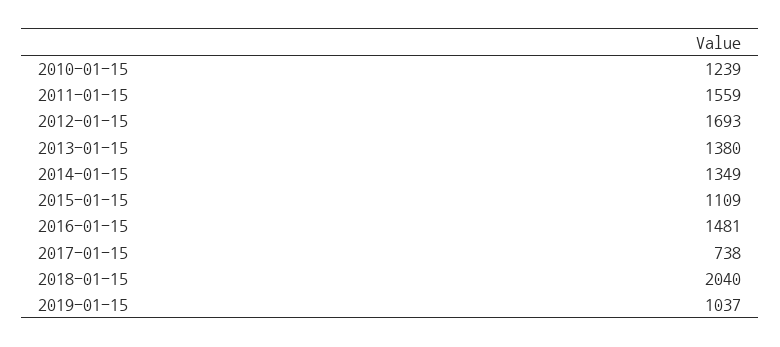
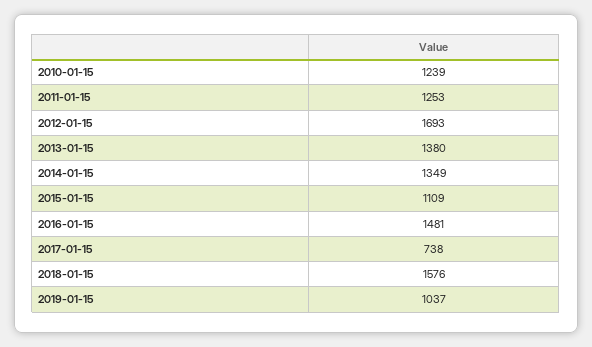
  {
    "2010-01-15": 1239,
-   "2011-01-15": 1559,
+   "2011-01-15": 1253,
    "2012-01-15": 1693,
    "2013-01-15": 1380,
    "2014-01-15": 1349,
    "2015-01-15": 1109,
    "2016-01-15": 1481,
    "2017-01-15": 738,
-   "2018-01-15": 2040,
+   "2018-01-15": 1576,
    "2019-01-15": 1037
  }

